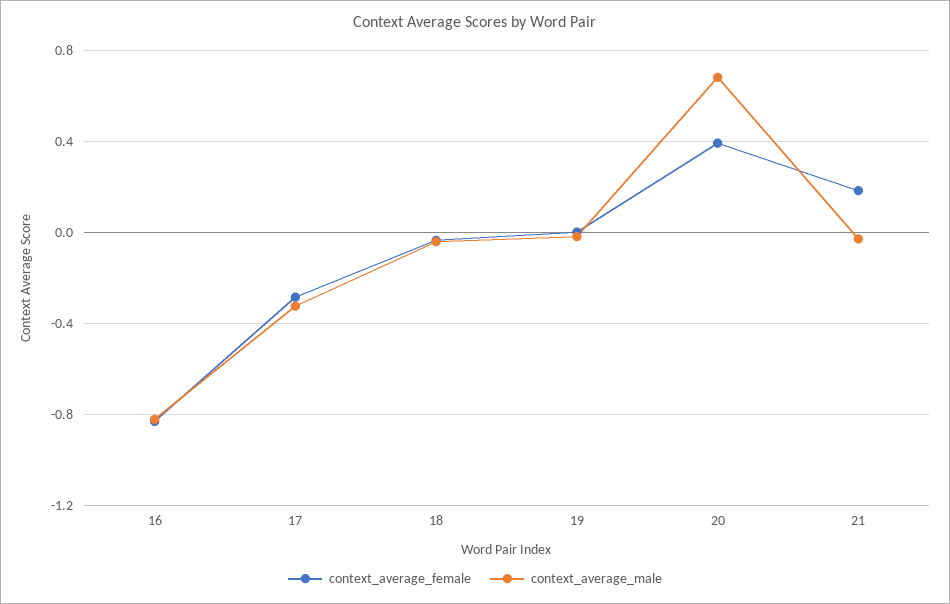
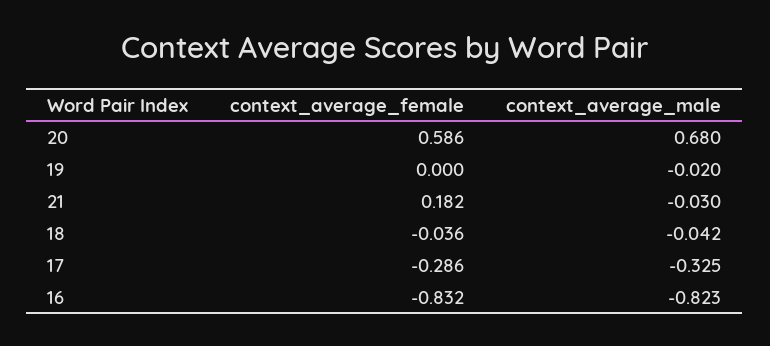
  {
    "context_average_female": {
      "16": -0.832,
      "17": -0.286,
      "18": -0.036,
      "19": 0,
-     "20": 0.4,
+     "20": 0.586,
      "21": 0.182
    },
    "context_average_male": {
      "16": -0.823,
      "17": -0.325,
      "18": -0.042,
      "19": -0.02,
      "20": 0.68,
      "21": -0.03
    }
  }

